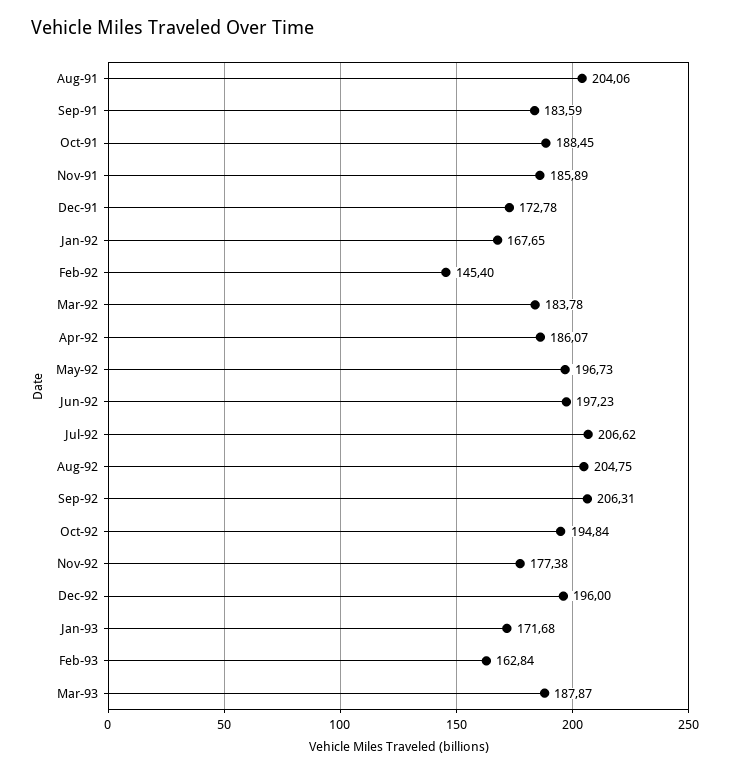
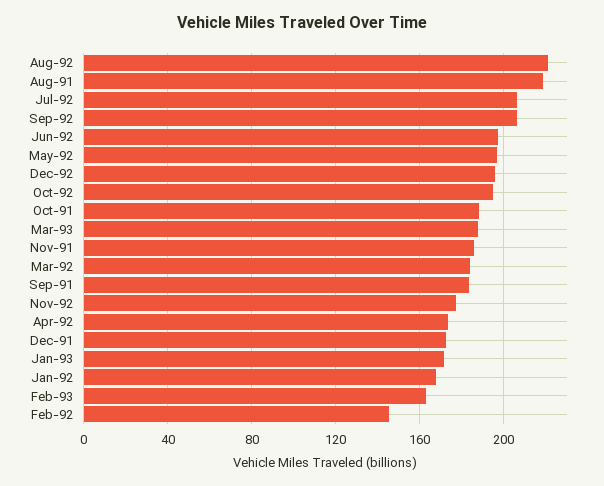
  {
-   "Aug-91": 204.06,
+   "Aug-91": 220,
    "Sep-91": 183.59,
    "Oct-91": 188.45,
    "Nov-91": 185.89,
    "Dec-91": 172.78,
    "Jan-92": 167.65,
    "Feb-92": 145.4,
    "Mar-92": 183.78,
-   "Apr-92": 186.07,
+   "Apr-92": 175,
    "May-92": 196.73,
    "Jun-92": 197.23,
    "Jul-92": 206.62,
-   "Aug-92": 204.75,
+   "Aug-92": 220,
    "Sep-92": 206.31,
    "Oct-92": 194.84,
    "Nov-92": 177.38,
    "Dec-92": 196,
    "Jan-93": 171.68,
    "Feb-93": 162.84,
    "Mar-93": 187.87
  }

